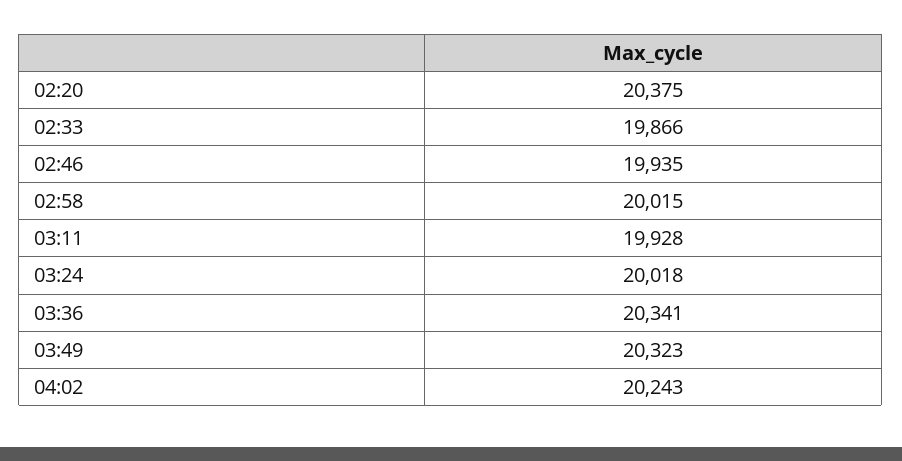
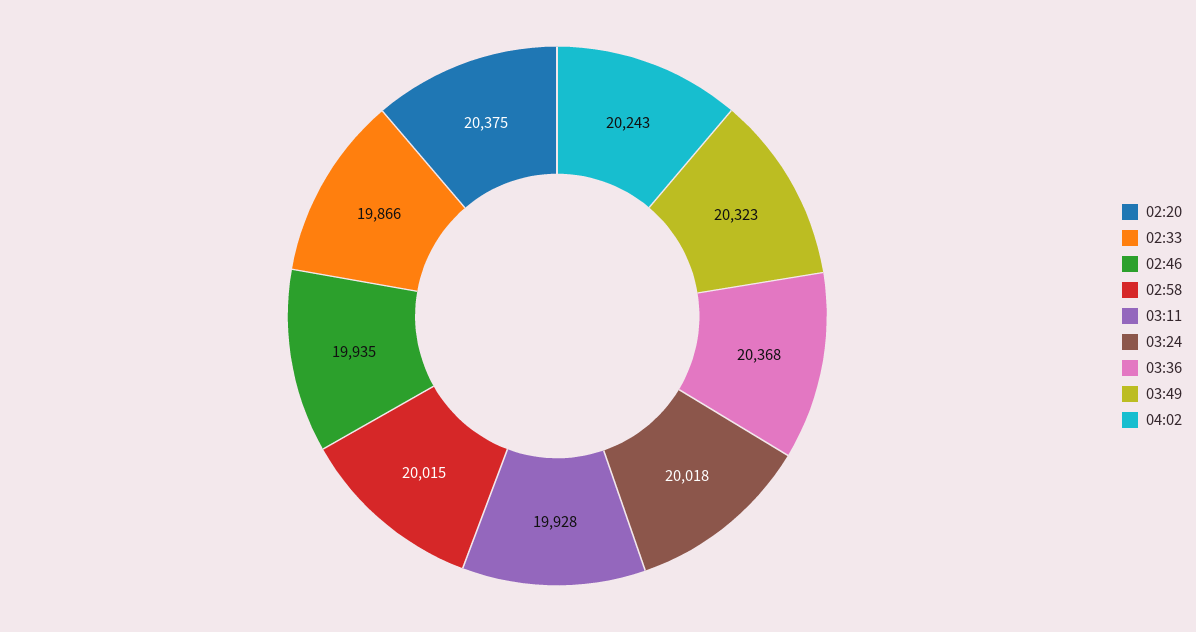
  {
    "02:20": 20375,
    "02:33": 19866,
    "02:46": 19935,
    "02:58": 20015,
    "03:11": 19928,
    "03:24": 20018,
-   "03:36": 20341,
+   "03:36": 20368,
    "03:49": 20323,
    "04:02": 20243
  }

